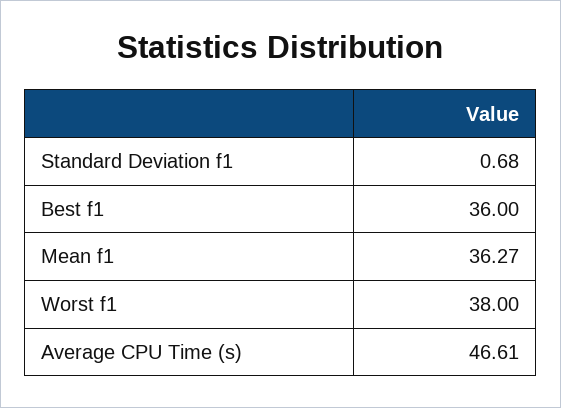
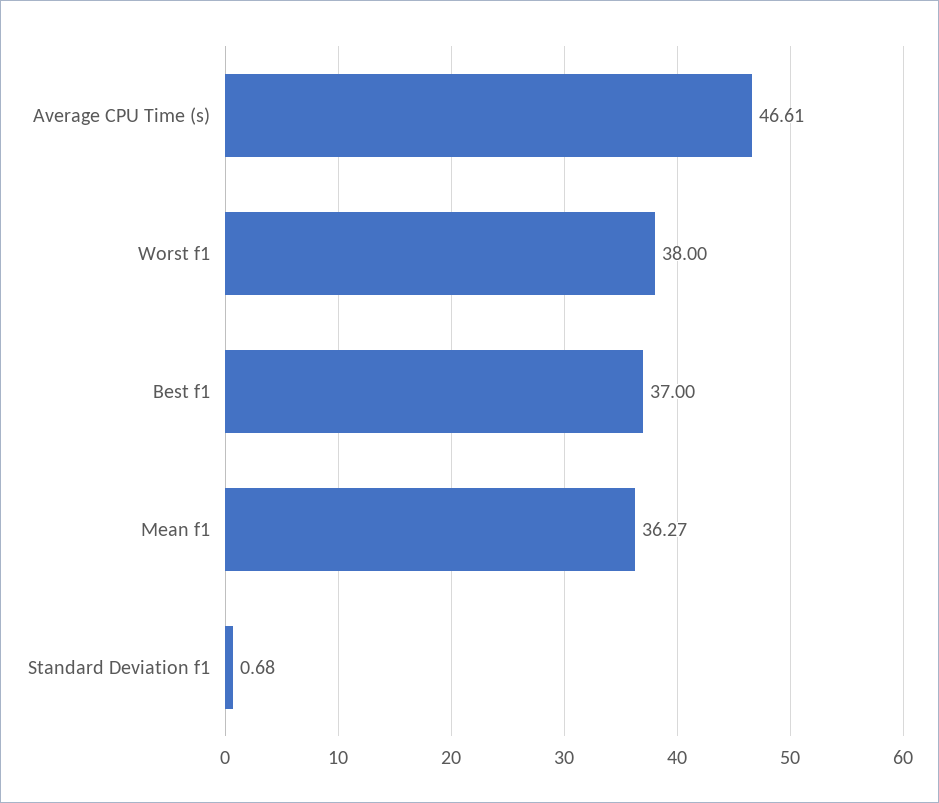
  {
    "Standard Deviation f1": 0.68,
-   "Best f1": 36,
+   "Best f1": 37,
    "Mean f1": 36.27,
    "Worst f1": 38,
    "Average CPU Time (s)": 46.61
  }

